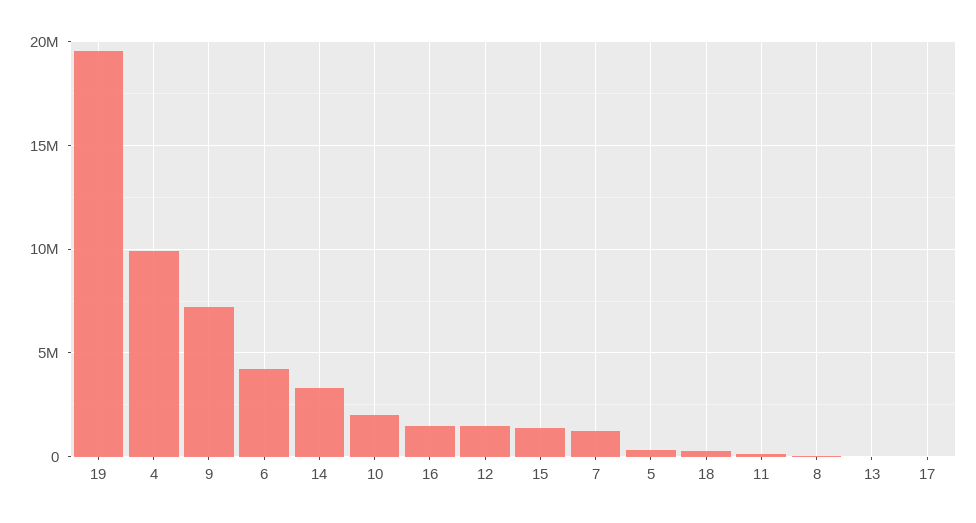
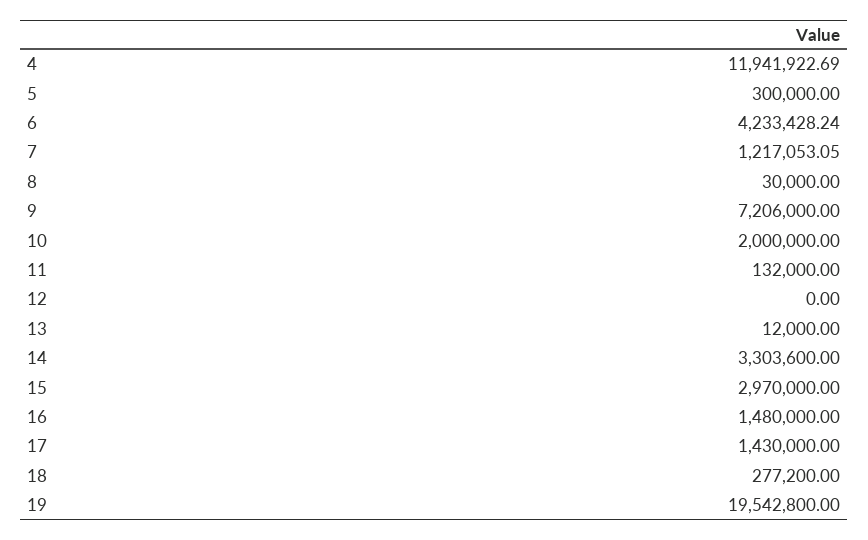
  {
    "19": 19542800,
-   "4": 10000000,
+   "4": 11941922.69,
    "9": 7206000,
    "6": 4233428.24,
    "14": 3303600,
    "10": 2000000,
    "16": 1480000,
-   "12": 1500000,
+   "12": 0,
-   "15": 1500000,
+   "15": 2970000,
    "7": 1217053.05,
    "5": 300000,
    "18": 277200,
    "11": 132000,
    "8": 30000,
    "13": 12000,
-   "17": 0
+   "17": 1430000
  }

